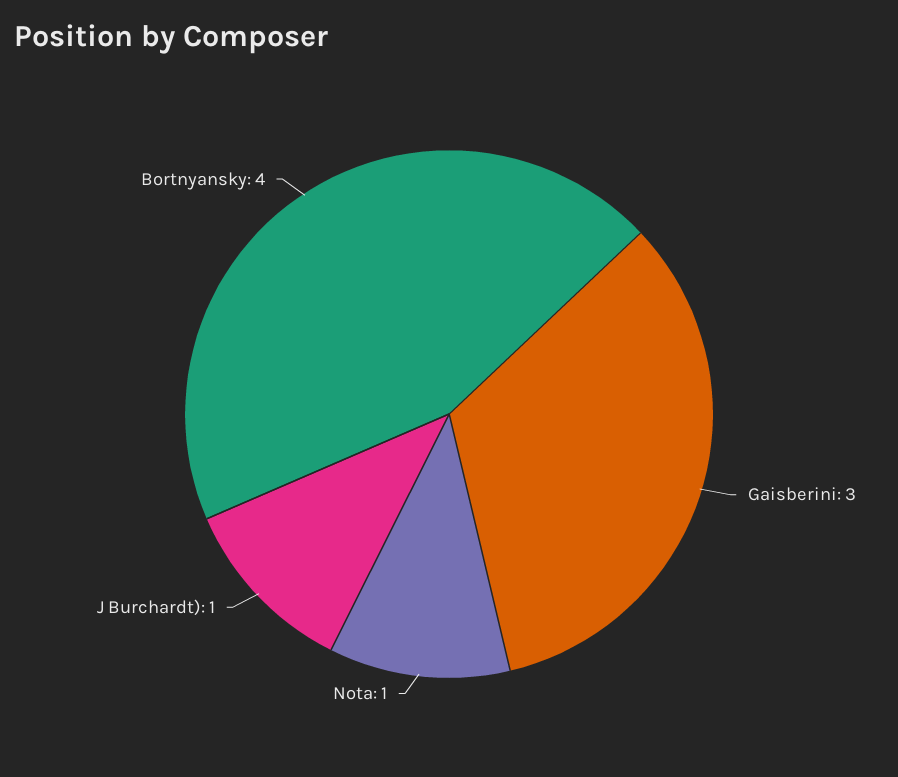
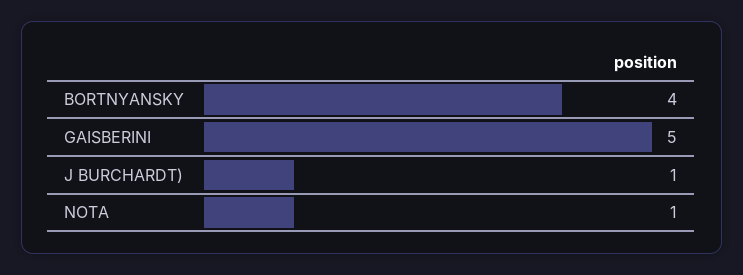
  {
-   "Gaisberini": 3,
+   "Gaisberini": 5,
    "Nota": 1,
    "J Burchardt)": 1,
    "Bortnyansky": 4
  }

